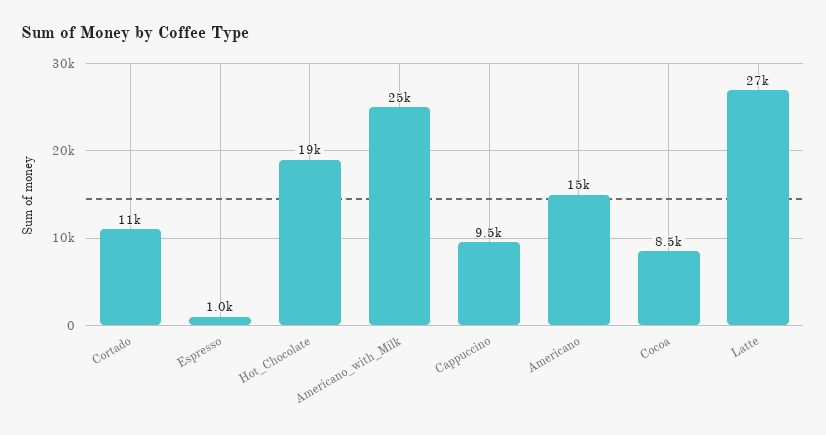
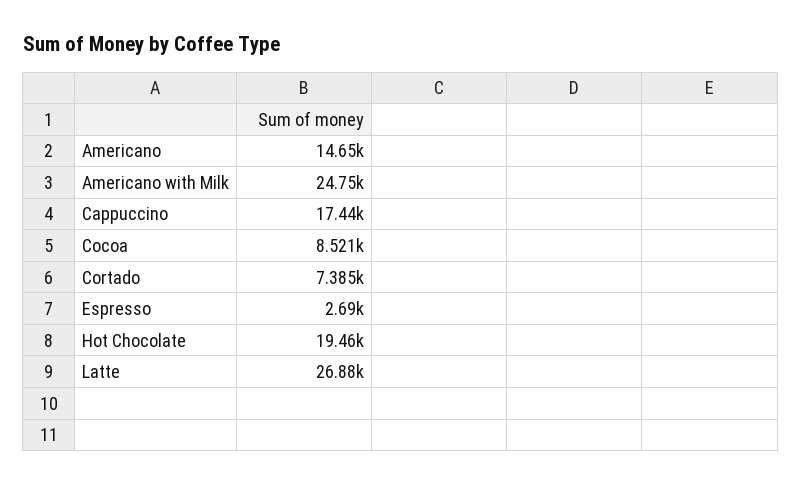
  {
-   "Cortado": 11000,
+   "Cortado": 7385,
-   "Espresso": 1000,
+   "Espresso": 2690,
    "Hot_Chocolate": 19460,
    "Americano_with_Milk": 24750,
-   "Cappuccino": 9500,
+   "Cappuccino": 17440,
    "Americano": 14650,
    "Cocoa": 8521,
    "Latte": 26880
  }

